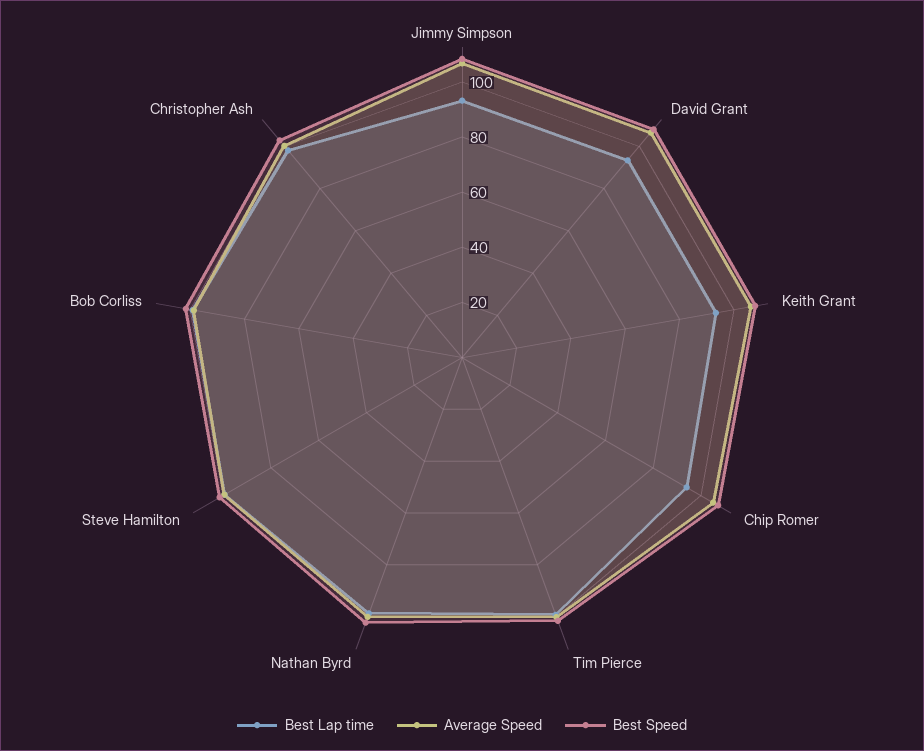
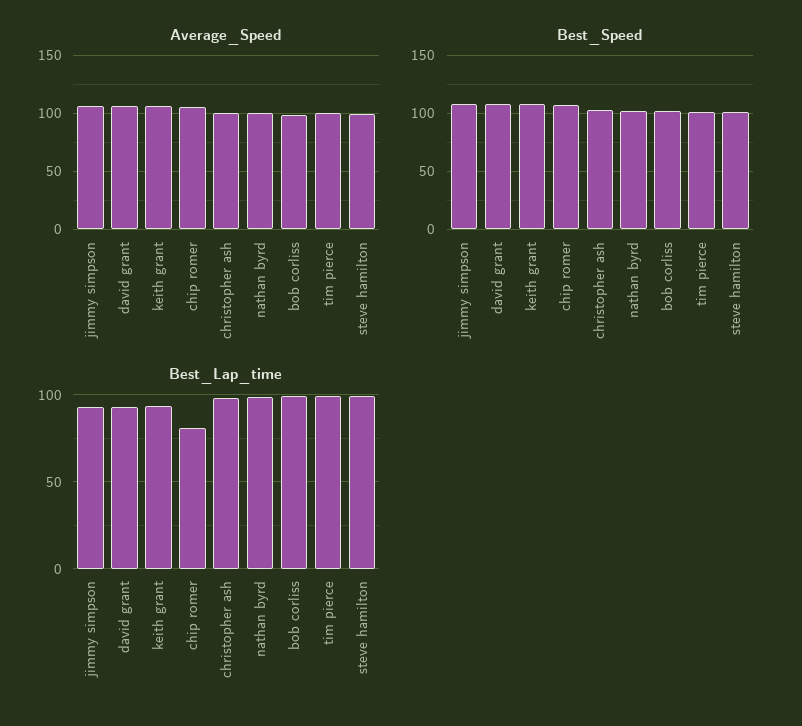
  {
    "Best Lap time": {
      "Jimmy Simpson": 95,
      "David Grant": 95,
      "Keith Grant": 95,
-     "Chip Romer": 95,
+     "Chip Romer": 80,
      "Tim Pierce": 100,
      "Nathan Byrd": 100,
      "Steve Hamilton": 100,
      "Bob Corliss": 100,
      "Christopher Ash": 100
    },
    "Average Speed": {
      "Jimmy Simpson": 105,
      "David Grant": 105,
      "Keith Grant": 105,
      "Chip Romer": 105,
      "Tim Pierce": 100,
      "Nathan Byrd": 100,
      "Steve Hamilton": 100,
      "Bob Corliss": 100,
      "Christopher Ash": 100
    },
    "Best Speed": {
      "Jimmy Simpson": 110,
      "David Grant": 110,
      "Keith Grant": 110,
      "Chip Romer": 105,
      "Tim Pierce": 100,
      "Nathan Byrd": 100,
      "Steve Hamilton": 100,
      "Bob Corliss": 100,
      "Christopher Ash": 105
    }
  }

